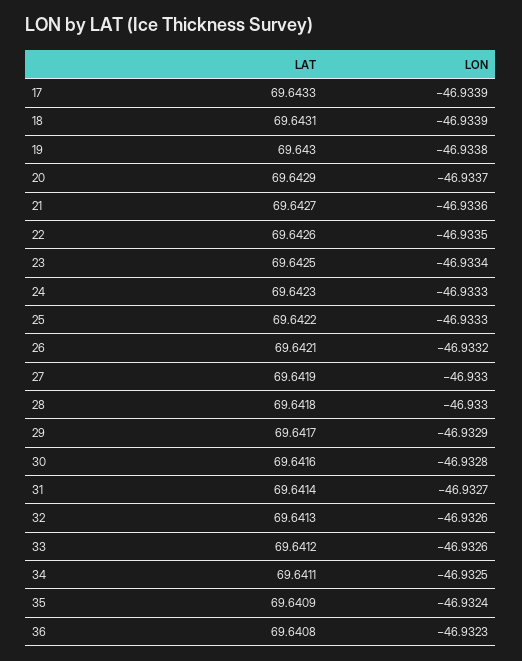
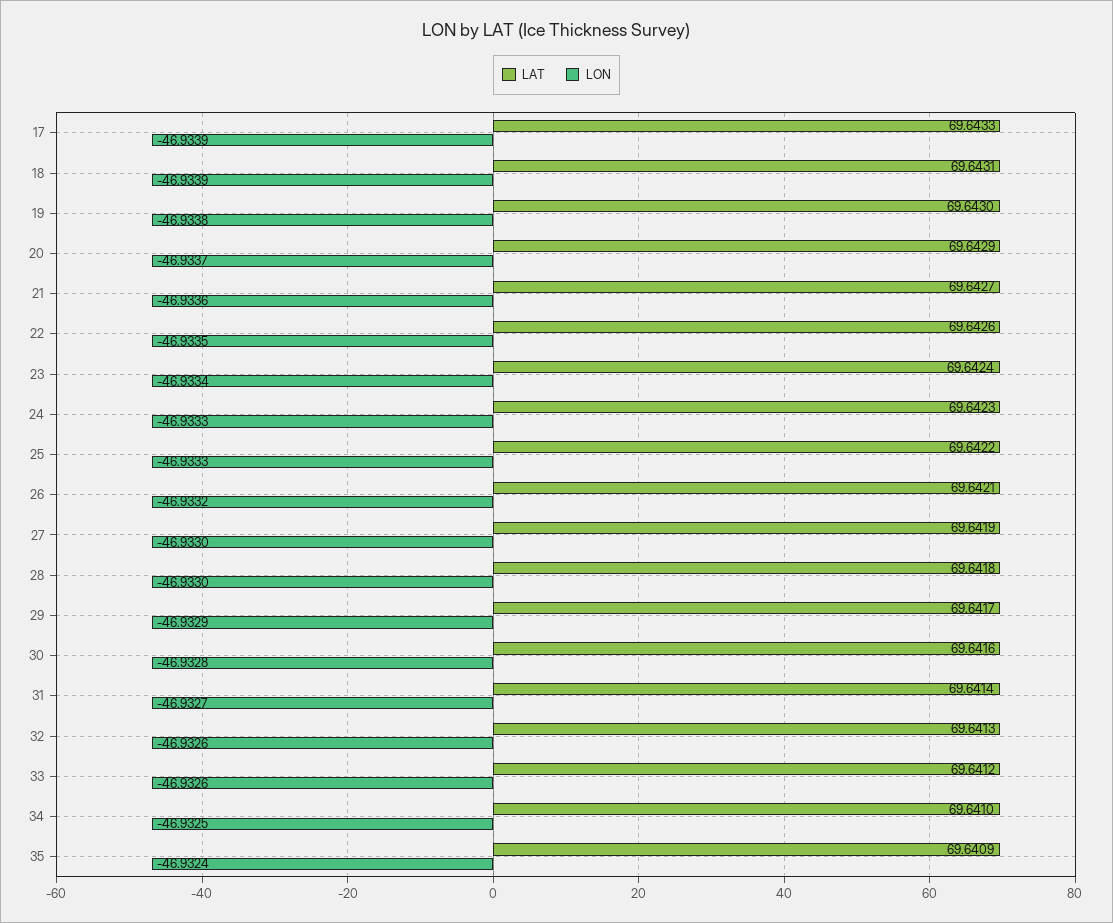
  {
    "LAT": {
      "17": 69.6433,
      "18": 69.6431,
      "19": 69.643,
      "20": 69.6429,
      "21": 69.6427,
      "22": 69.6426,
-     "23": 69.6425,
+     "23": 69.6424,
      "24": 69.6423,
      "25": 69.6422,
      "26": 69.6421,
      "27": 69.6419,
      "28": 69.6418,
      "29": 69.6417,
      "30": 69.6416,
      "31": 69.6414,
      "32": 69.6413,
      "33": 69.6412,
-     "34": 69.6411,
+     "34": 69.641,
-     "35": 69.6409,
+     "35": 69.6409
-     "36": 69.6408
    },
    "LON": {
      "17": -46.9339,
      "18": -46.9339,
      "19": -46.9338,
      "20": -46.9337,
      "21": -46.9336,
      "22": -46.9335,
      "23": -46.9334,
      "24": -46.9333,
      "25": -46.9333,
      "26": -46.9332,
      "27": -46.933,
      "28": -46.933,
      "29": -46.9329,
      "30": -46.9328,
      "31": -46.9327,
      "32": -46.9326,
      "33": -46.9326,
      "34": -46.9325,
-     "35": -46.9324,
+     "35": -46.9324
-     "36": -46.9323
    }
  }

